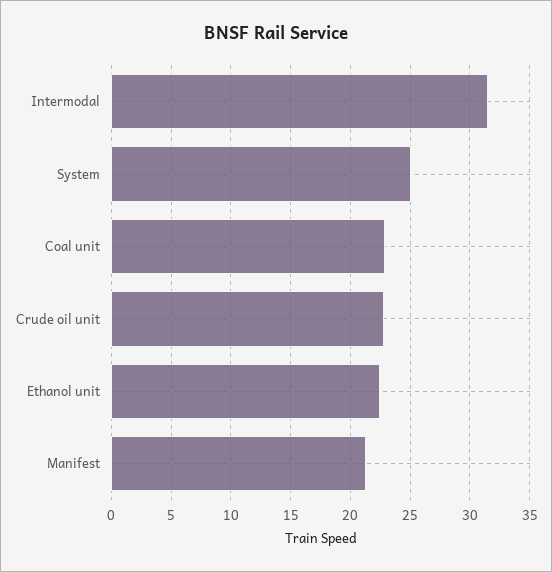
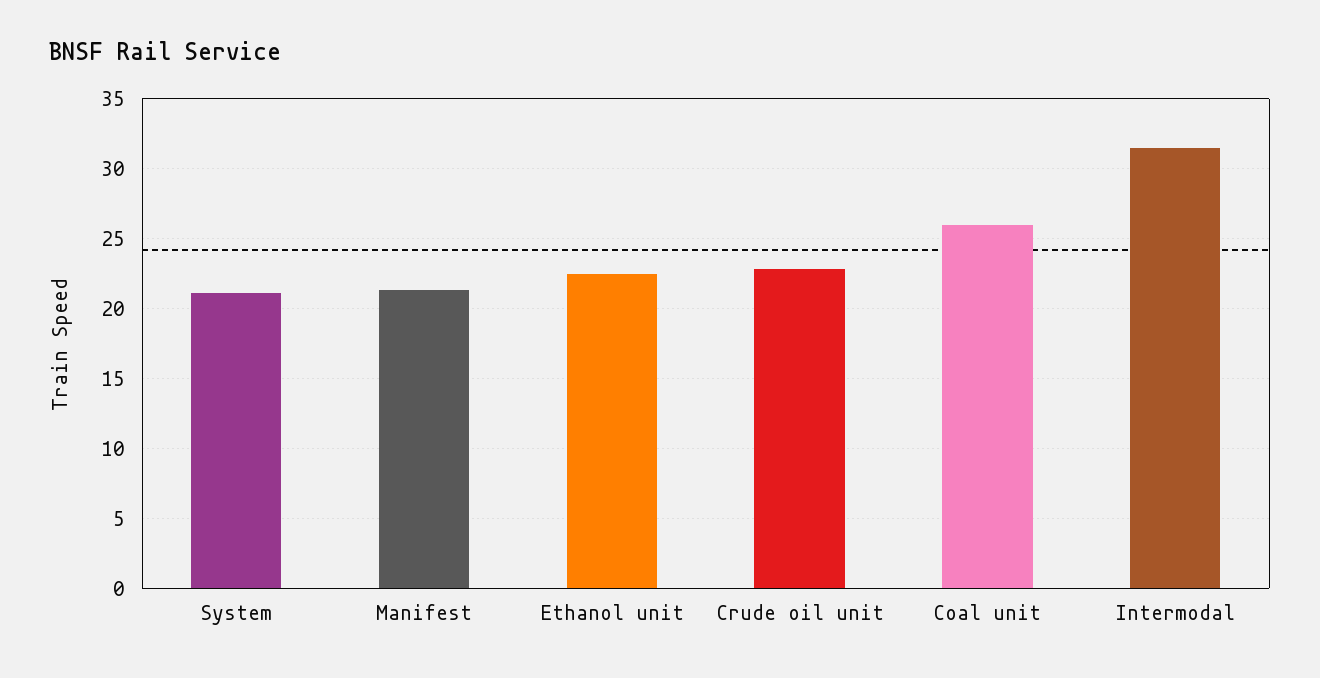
  {
    "Intermodal": 31.5,
-   "System": 25,
+   "System": 21,
-   "Coal unit": 23,
+   "Coal unit": 26,
    "Crude oil unit": 23,
    "Ethanol unit": 22.5,
    "Manifest": 21.5
  }

